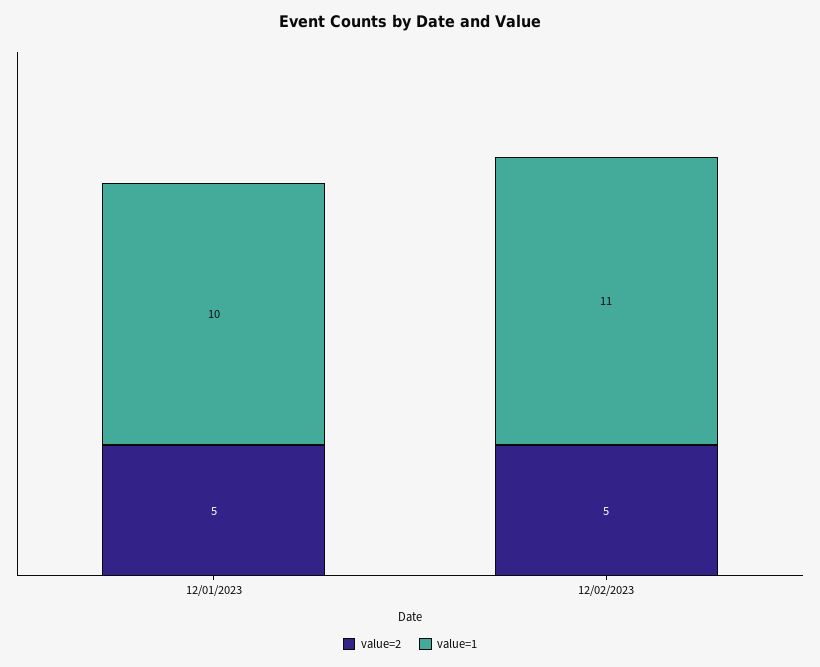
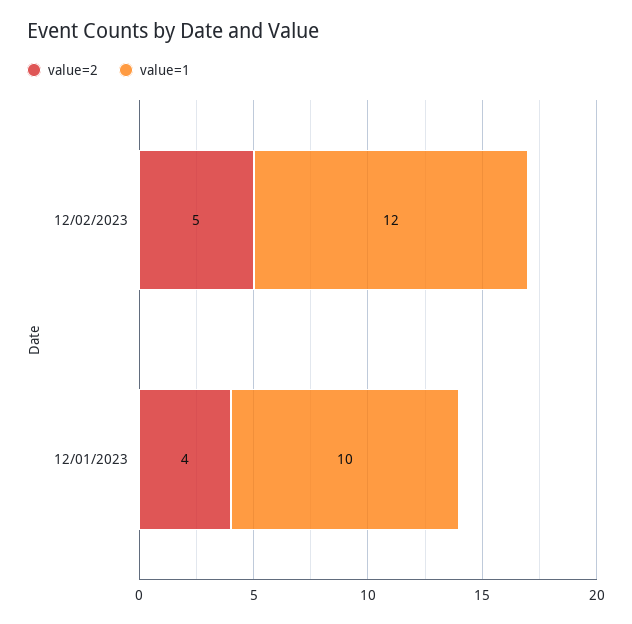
  {
    "value=2": {
-     "12/01/2023": 5,
+     "12/01/2023": 4,
      "12/02/2023": 5
    },
    "value=1": {
      "12/01/2023": 10,
-     "12/02/2023": 11
+     "12/02/2023": 12
    }
  }

